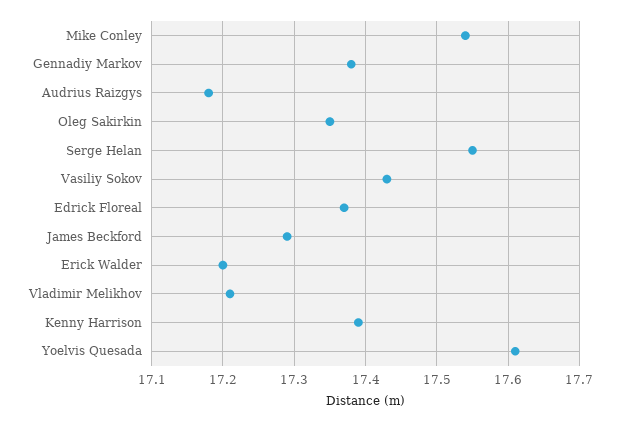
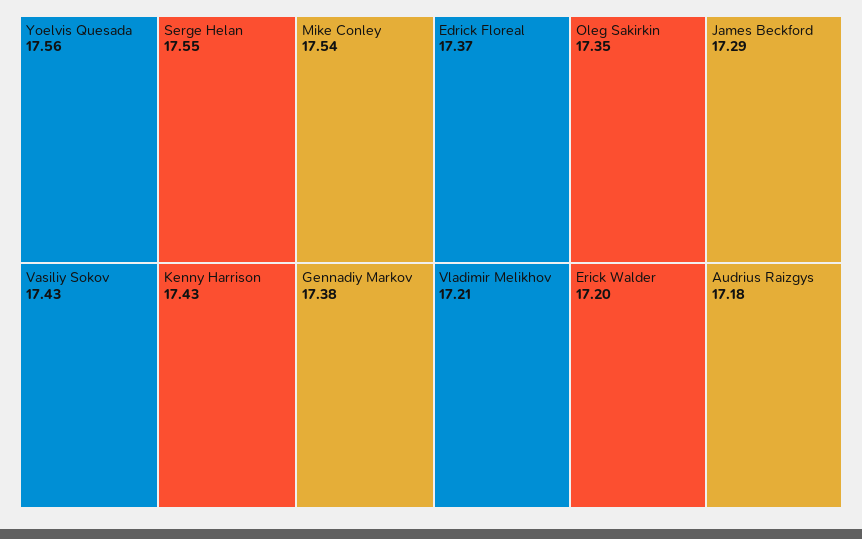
  {
    "Mike Conley": 17.54,
    "Gennadiy Markov": 17.38,
    "Audrius Raizgys": 17.18,
    "Oleg Sakirkin": 17.35,
    "Serge Helan": 17.55,
    "Vasiliy Sokov": 17.43,
    "Edrick Floreal": 17.37,
    "James Beckford": 17.29,
    "Erick Walder": 17.2,
    "Vladimir Melikhov": 17.21,
-   "Kenny Harrison": 17.39,
+   "Kenny Harrison": 17.43,
-   "Yoelvis Quesada": 17.61
+   "Yoelvis Quesada": 17.56
  }

